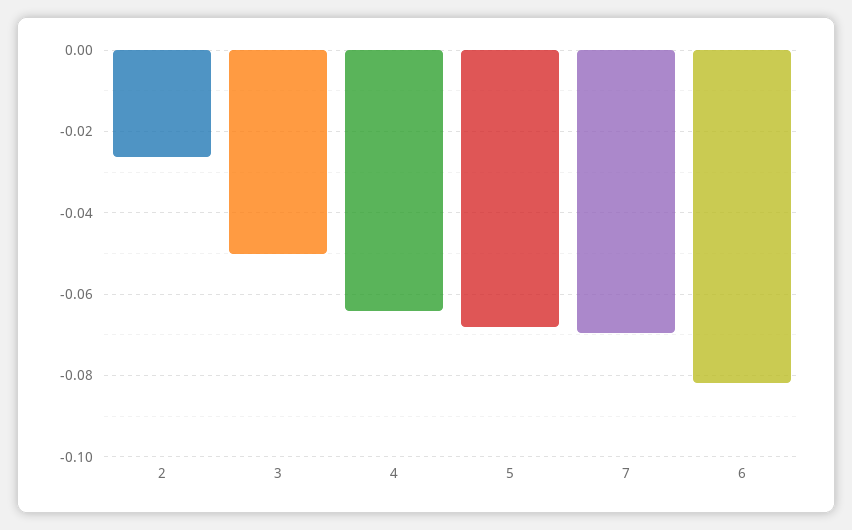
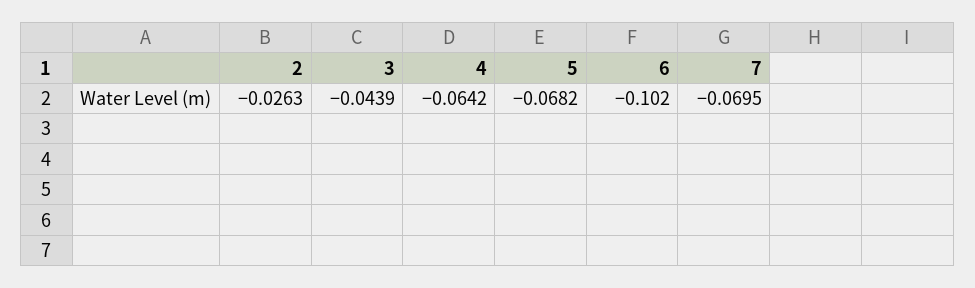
  {
    "2": -0.0263,
-   "3": -0.05,
+   "3": -0.0439,
    "4": -0.0642,
    "5": -0.0682,
    "7": -0.0695,
-   "6": -0.082
+   "6": -0.102
  }

